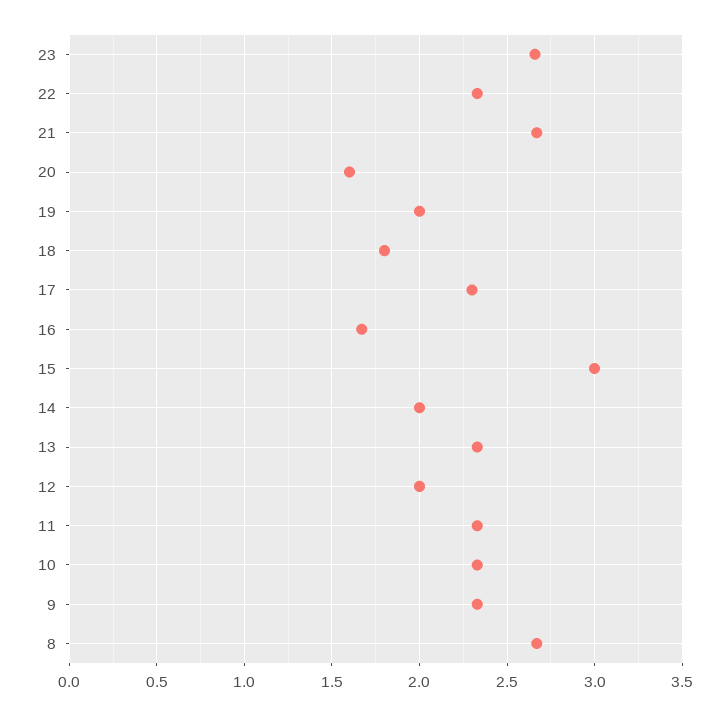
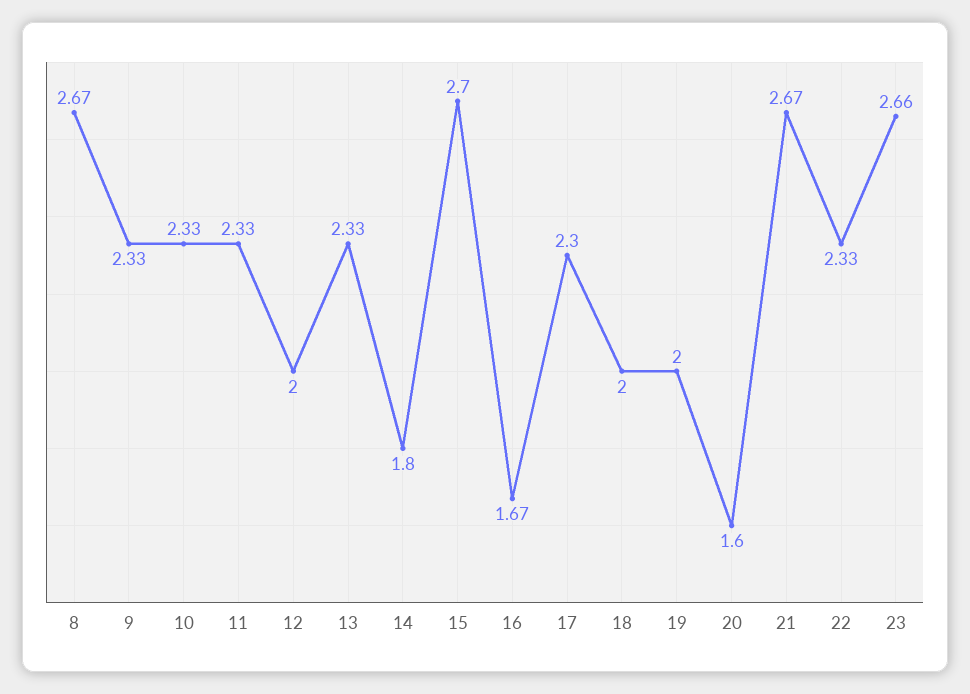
  {
    "23": 2.66,
    "22": 2.33,
    "21": 2.67,
    "20": 1.6,
    "19": 2,
-   "18": 1.8,
+   "18": 2,
    "17": 2.3,
    "16": 1.67,
-   "15": 3,
+   "15": 2.7,
-   "14": 2,
+   "14": 1.8,
    "13": 2.33,
    "12": 2,
    "11": 2.33,
    "10": 2.33,
    "9": 2.33,
    "8": 2.67
  }

